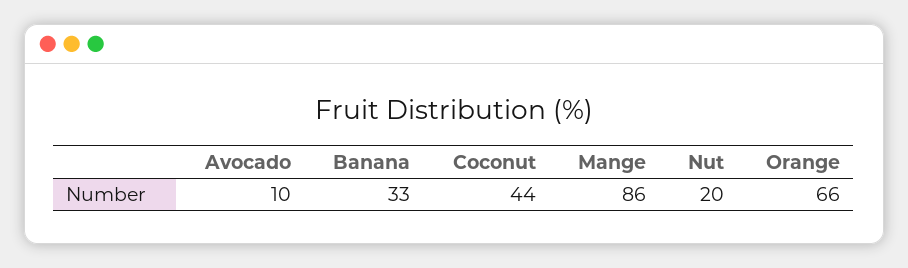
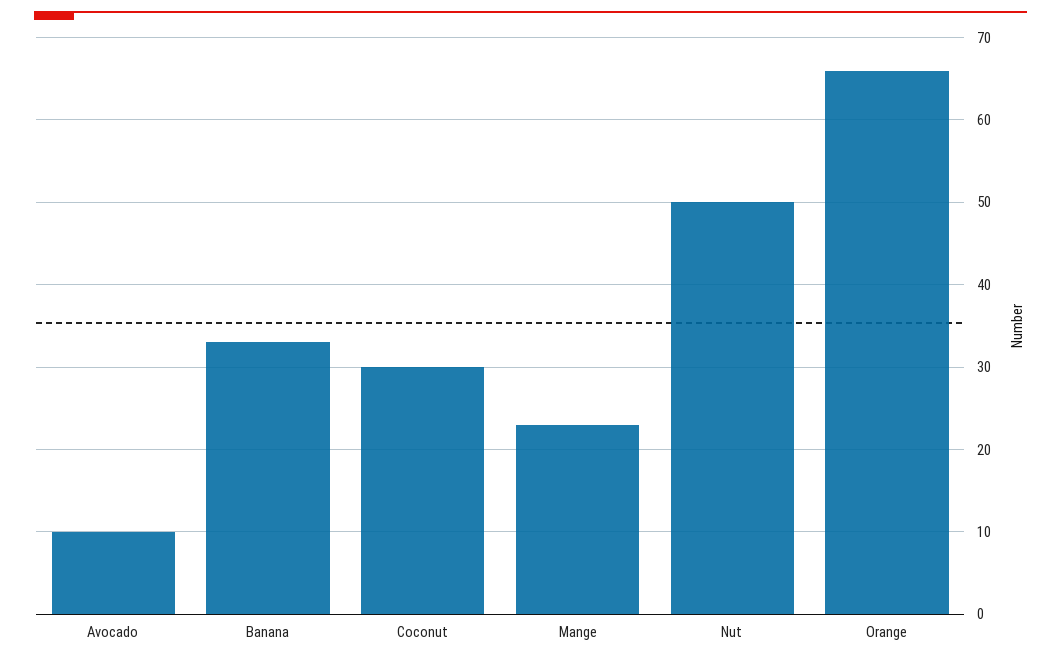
  {
    "Avocado": 10,
    "Banana": 33,
-   "Coconut": 44,
+   "Coconut": 30,
-   "Mange": 86,
+   "Mange": 23,
-   "Nut": 20,
+   "Nut": 50,
    "Orange": 66
  }

